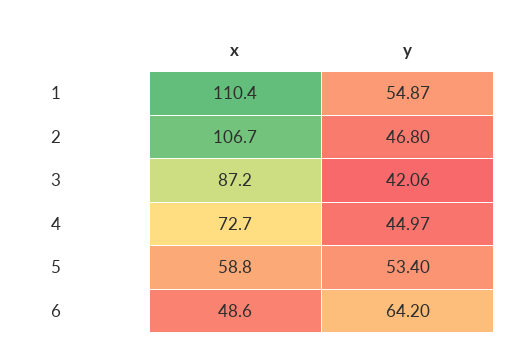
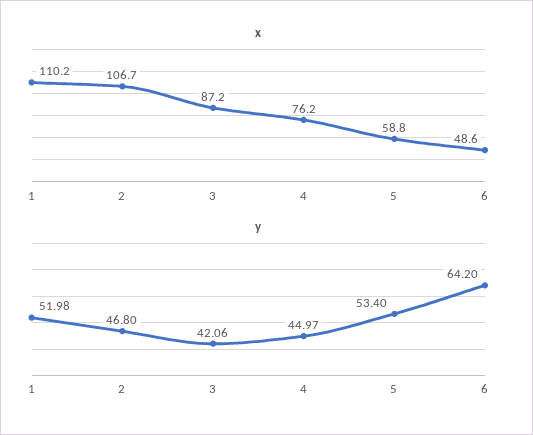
  {
    "x": {
-     "1": 110.4,
+     "1": 110.2,
      "2": 106.7,
      "3": 87.2,
-     "4": 72.7,
+     "4": 76.2,
      "5": 58.8,
      "6": 48.6
    },
    "y": {
-     "1": 54.87,
+     "1": 51.98,
      "2": 46.8,
      "3": 42.06,
      "4": 44.97,
      "5": 53.4,
      "6": 64.2
    }
  }

